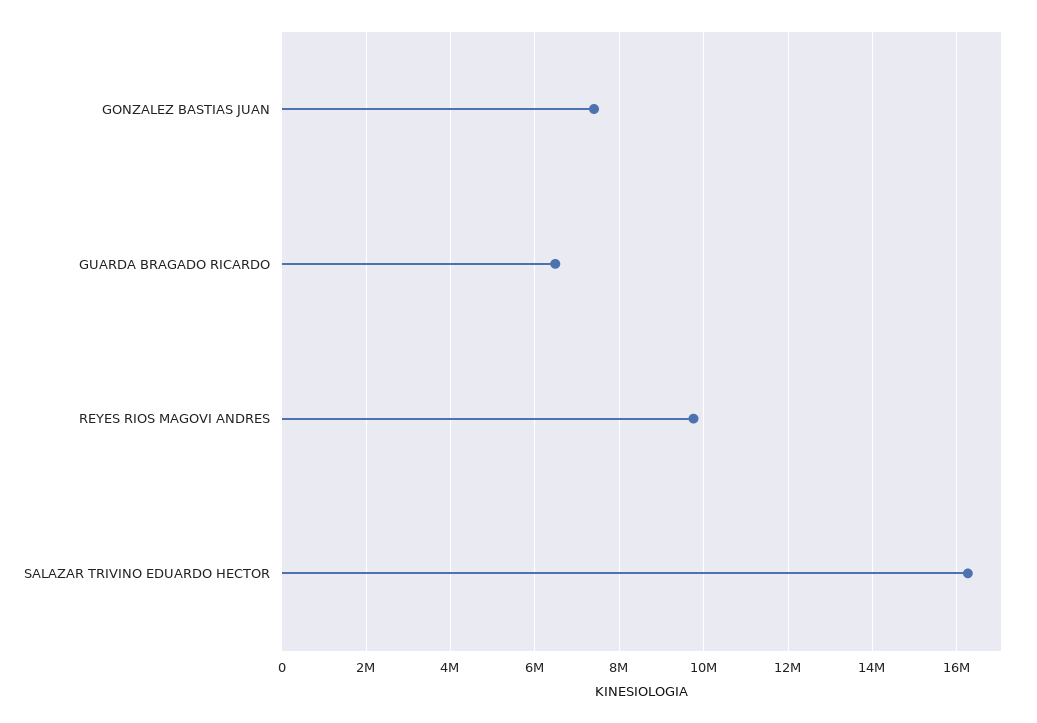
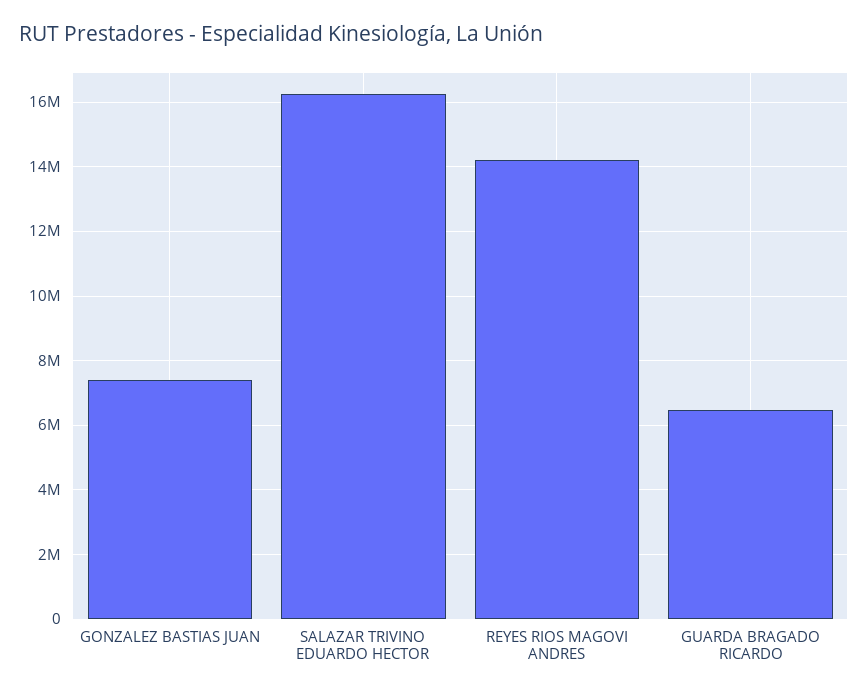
  {
    "GONZALEZ BASTIAS JUAN": 7400000,
    "GUARDA BRAGADO RICARDO": 6400000,
-   "REYES RIOS MAGOVI ANDRES": 9800000,
+   "REYES RIOS MAGOVI ANDRES": 14200000,
    "SALAZAR TRIVINO EDUARDO HECTOR": 16200000
  }

